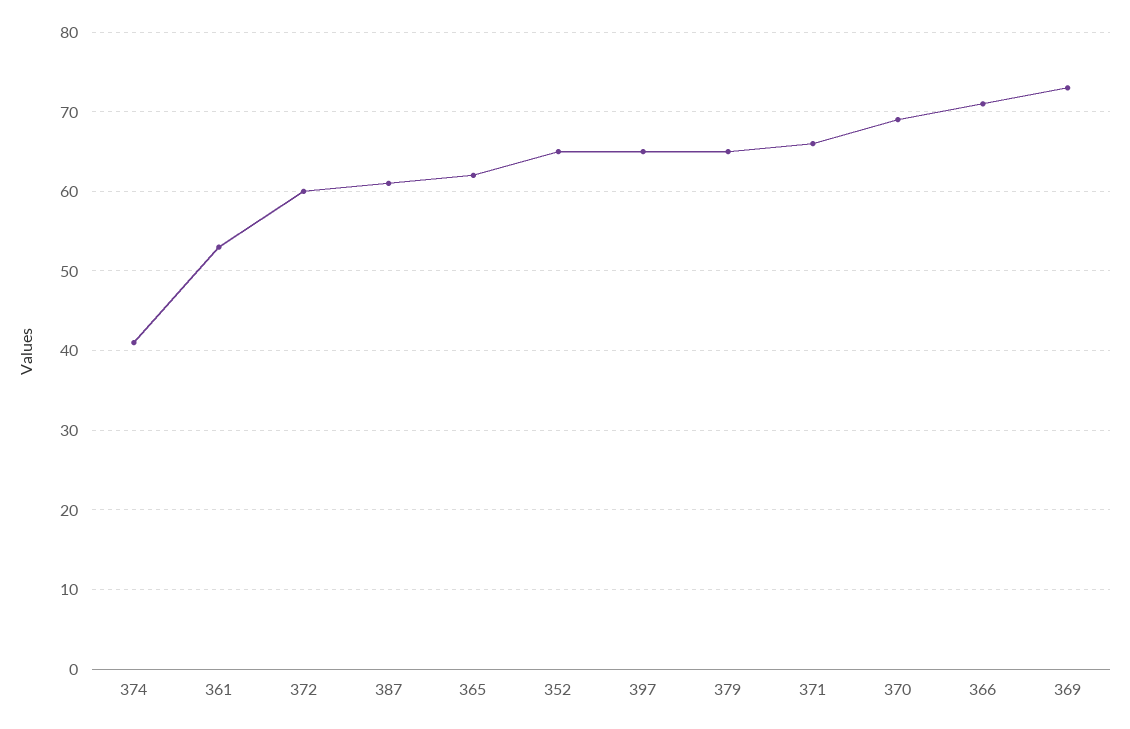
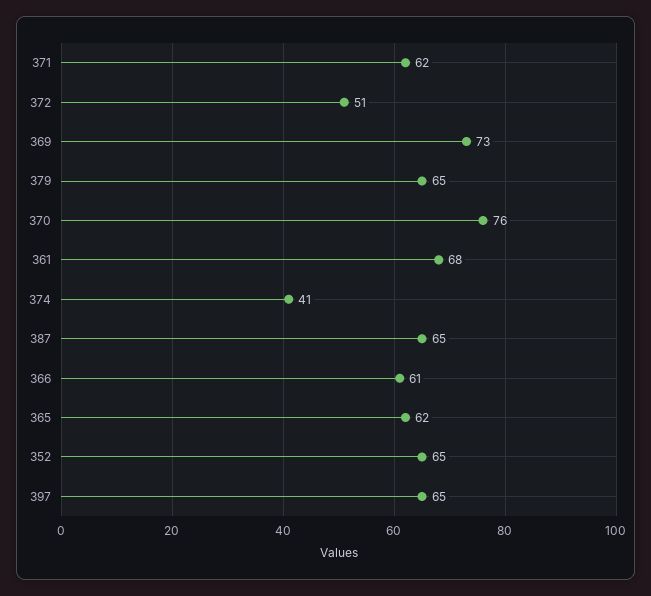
  {
    "374": 41,
-   "361": 53,
+   "361": 68,
-   "372": 60,
+   "372": 51,
-   "387": 61,
+   "387": 65,
    "365": 62,
    "352": 65,
    "397": 65,
    "379": 65,
-   "371": 66,
+   "371": 62,
-   "370": 69,
+   "370": 76,
-   "366": 71,
+   "366": 61,
    "369": 73
  }

